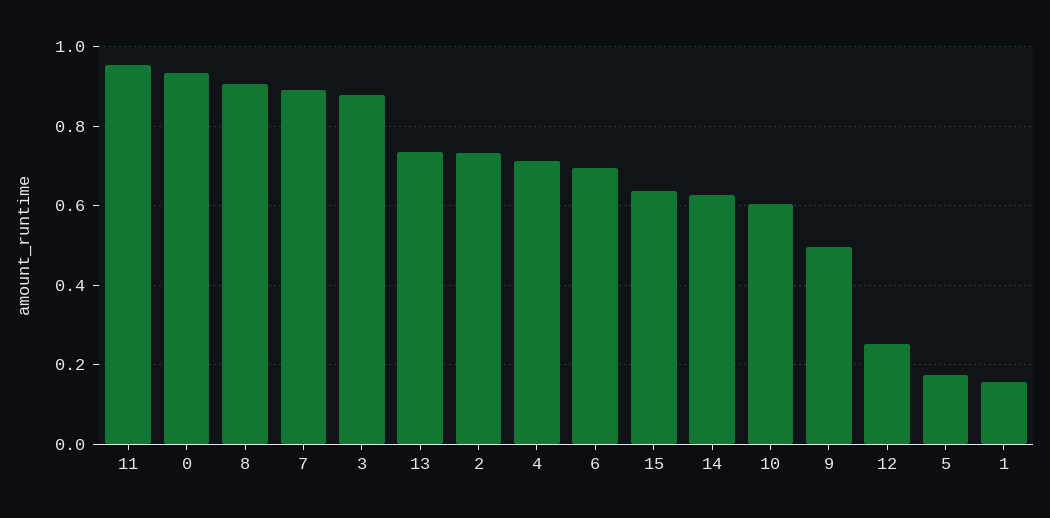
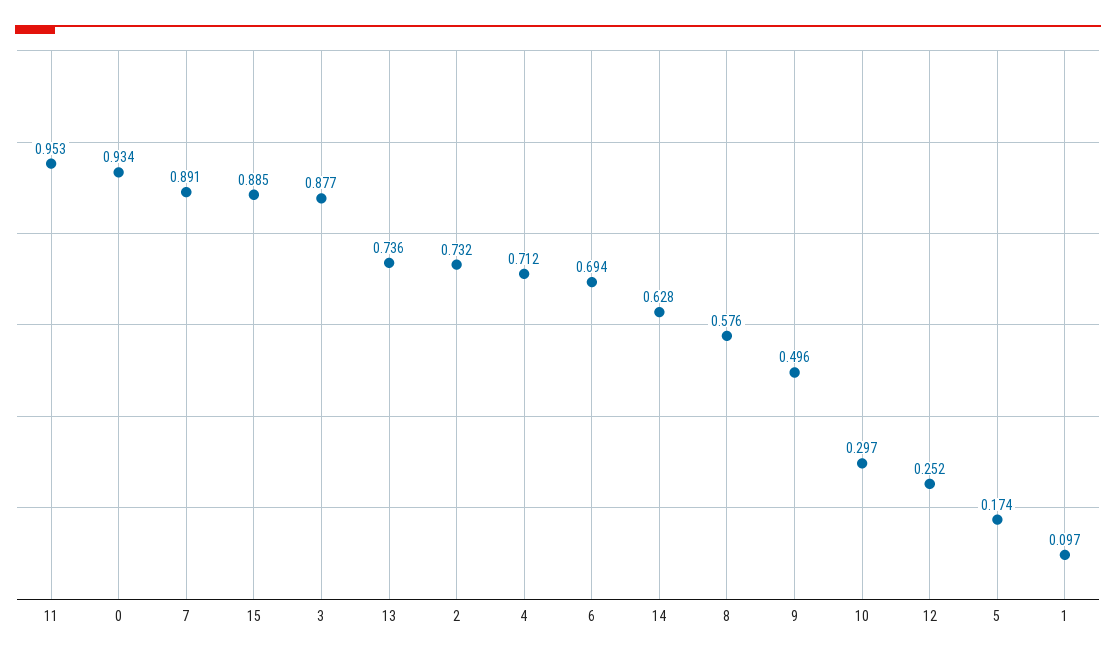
  {
    "11": 0.953,
    "0": 0.934,
-   "8": 0.9,
+   "8": 0.576,
    "7": 0.891,
    "3": 0.877,
    "13": 0.736,
    "2": 0.732,
    "4": 0.712,
    "6": 0.694,
-   "15": 0.64,
+   "15": 0.885,
    "14": 0.628,
-   "10": 0.6,
+   "10": 0.297,
    "9": 0.496,
    "12": 0.252,
    "5": 0.174,
-   "1": 0.16
+   "1": 0.097
  }

